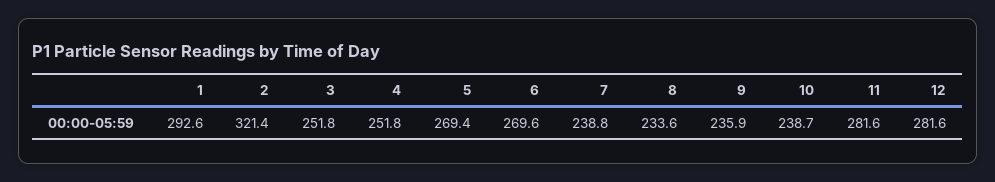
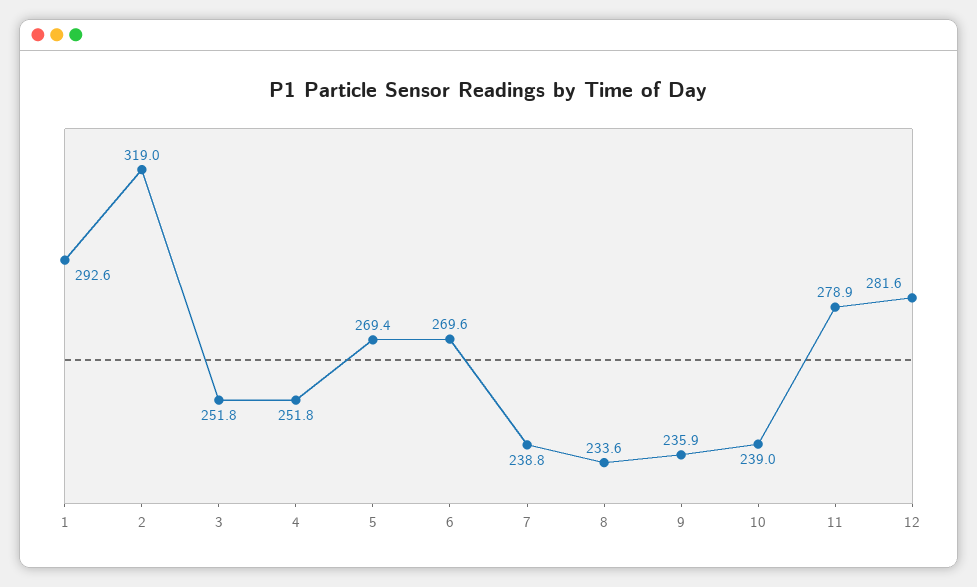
  {
    "1": 292.6,
-   "2": 321.4,
+   "2": 319,
    "3": 251.8,
    "4": 251.8,
    "5": 269.4,
    "6": 269.6,
    "7": 238.8,
    "8": 233.6,
    "9": 235.9,
-   "10": 238.7,
+   "10": 239,
-   "11": 281.6,
+   "11": 278.9,
    "12": 281.6
  }

